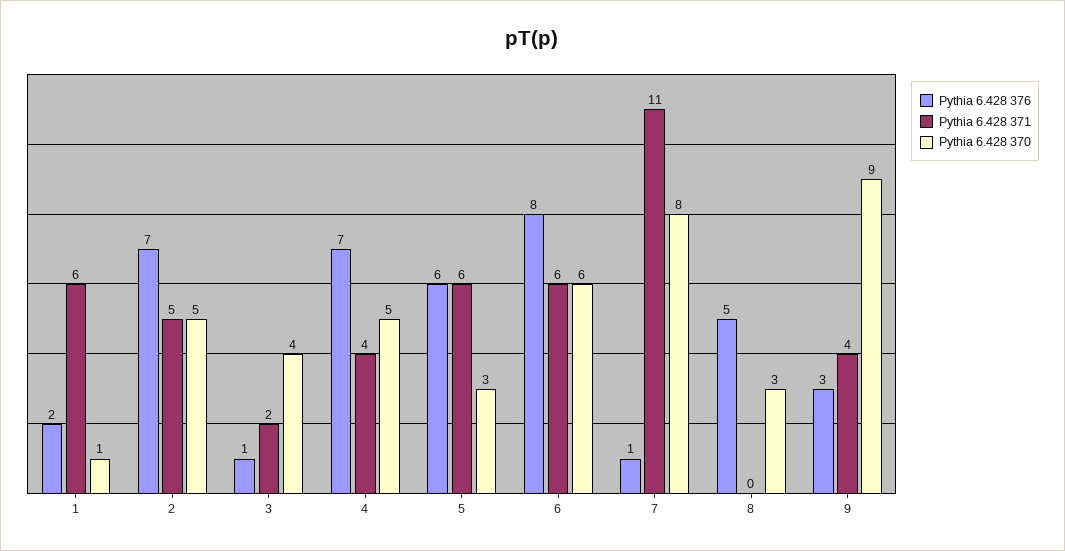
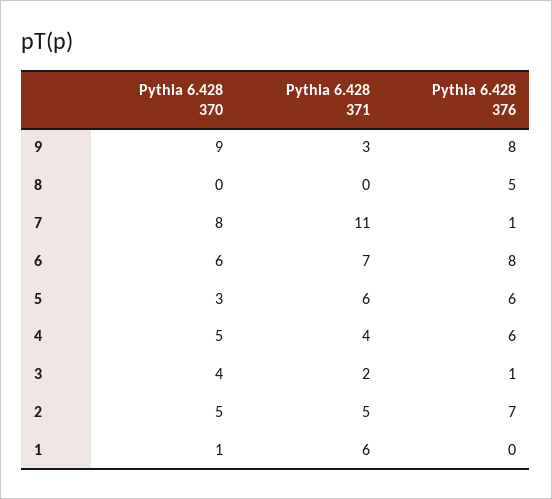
  {
    "Pythia 6.428 376": {
-     "1": 2,
+     "1": 0,
      "2": 7,
      "3": 1,
-     "4": 7,
+     "4": 6,
      "5": 6,
      "6": 8,
      "7": 1,
      "8": 5,
-     "9": 3
+     "9": 8
    },
    "Pythia 6.428 371": {
      "1": 6,
      "2": 5,
      "3": 2,
      "4": 4,
      "5": 6,
-     "6": 6,
+     "6": 7,
      "7": 11,
      "8": 0,
-     "9": 4
+     "9": 3
    },
    "Pythia 6.428 370": {
      "1": 1,
      "2": 5,
      "3": 4,
      "4": 5,
      "5": 3,
      "6": 6,
      "7": 8,
-     "8": 3,
+     "8": 0,
      "9": 9
    }
  }

